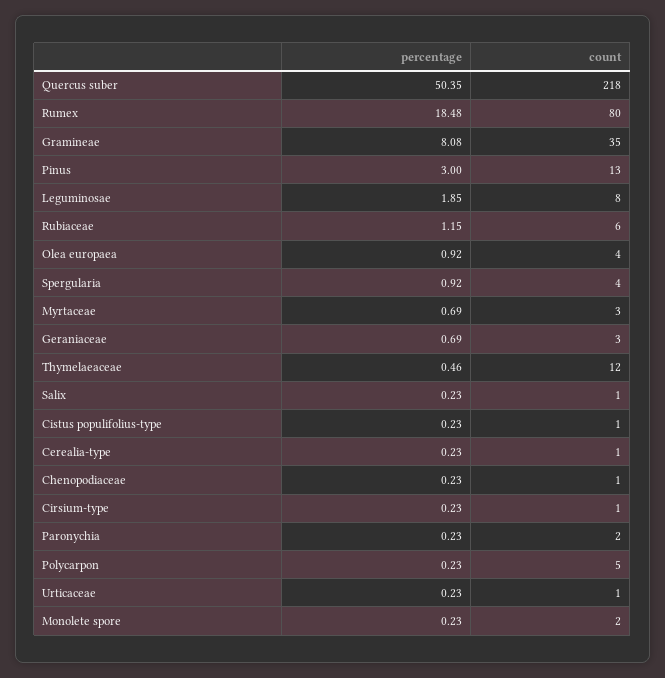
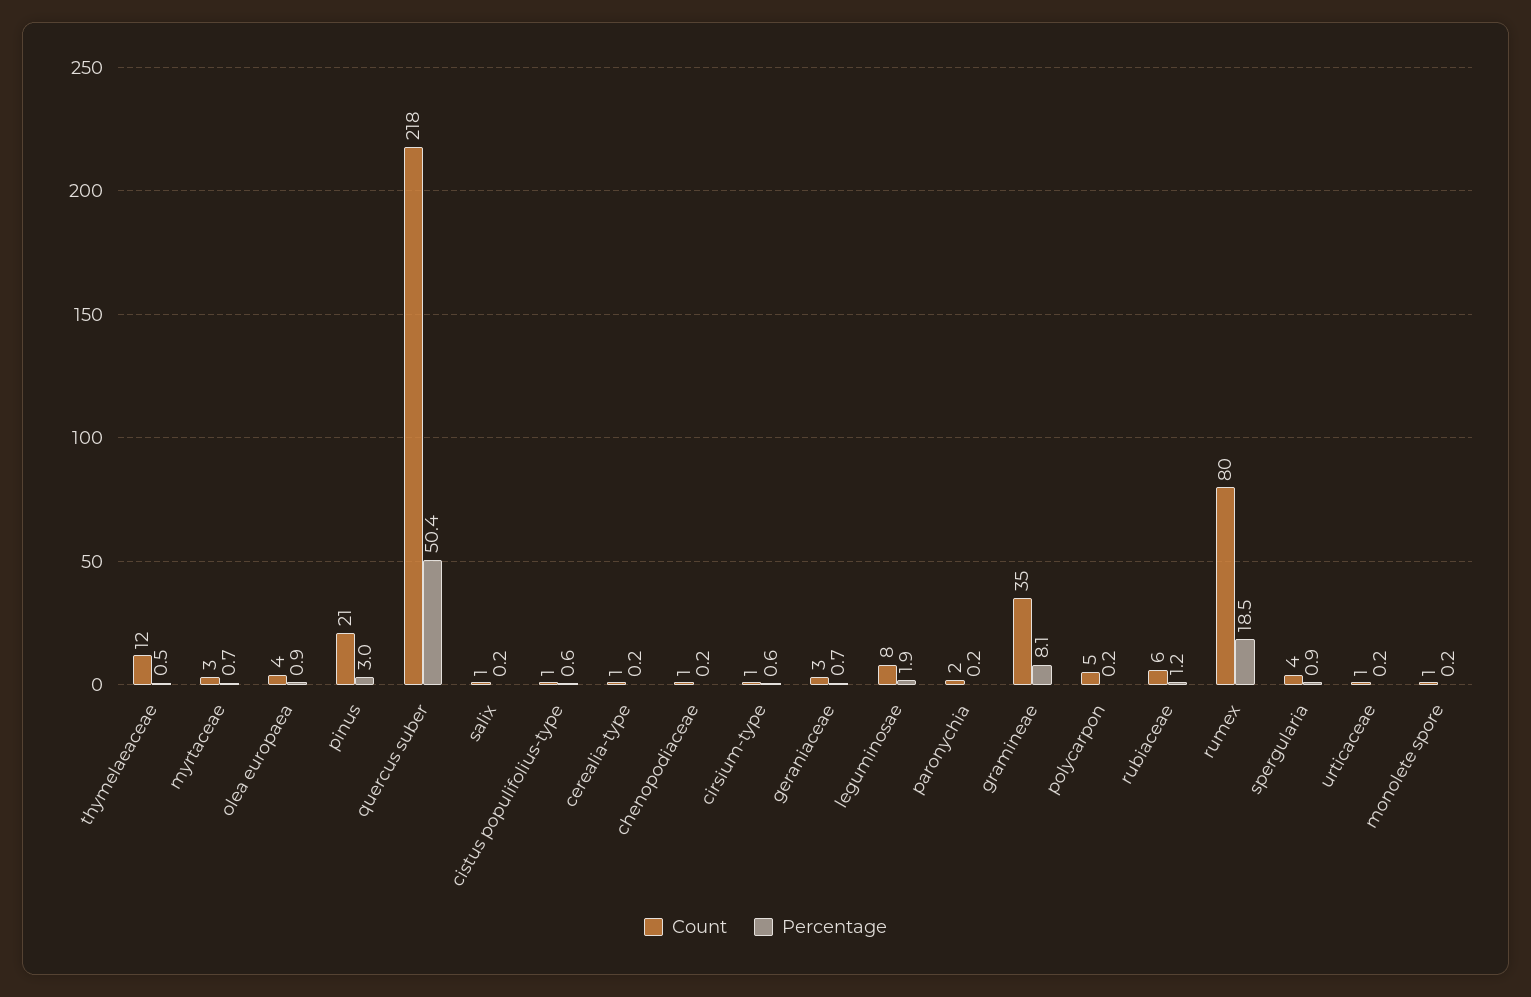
  {
    "percentage": {
      "Quercus suber": 50.35,
      "Rumex": 18.48,
      "Gramineae": 8.08,
      "Pinus": 3,
      "Leguminosae": 1.85,
      "Rubiaceae": 1.15,
      "Olea europaea": 0.92,
      "Spergularia": 0.92,
      "Myrtaceae": 0.69,
      "Geraniaceae": 0.69,
      "Thymelaeaceae": 0.46,
      "Salix": 0.23,
-     "Cistus populifolius-type": 0.23,
+     "Cistus populifolius-type": 0.6,
      "Cerealia-type": 0.23,
      "Chenopodiaceae": 0.23,
-     "Cirsium-type": 0.23,
+     "Cirsium-type": 0.6,
      "Paronychia": 0.23,
      "Polycarpon": 0.23,
      "Urticaceae": 0.23,
      "Monolete spore": 0.23
    },
    "count": {
      "Quercus suber": 218,
      "Rumex": 80,
      "Gramineae": 35,
-     "Pinus": 13,
+     "Pinus": 21,
      "Leguminosae": 8,
      "Rubiaceae": 6,
      "Olea europaea": 4,
      "Spergularia": 4,
      "Myrtaceae": 3,
      "Geraniaceae": 3,
      "Thymelaeaceae": 12,
      "Salix": 1,
      "Cistus populifolius-type": 1,
      "Cerealia-type": 1,
      "Chenopodiaceae": 1,
      "Cirsium-type": 1,
      "Paronychia": 2,
      "Polycarpon": 5,
      "Urticaceae": 1,
-     "Monolete spore": 2
+     "Monolete spore": 1
    }
  }

